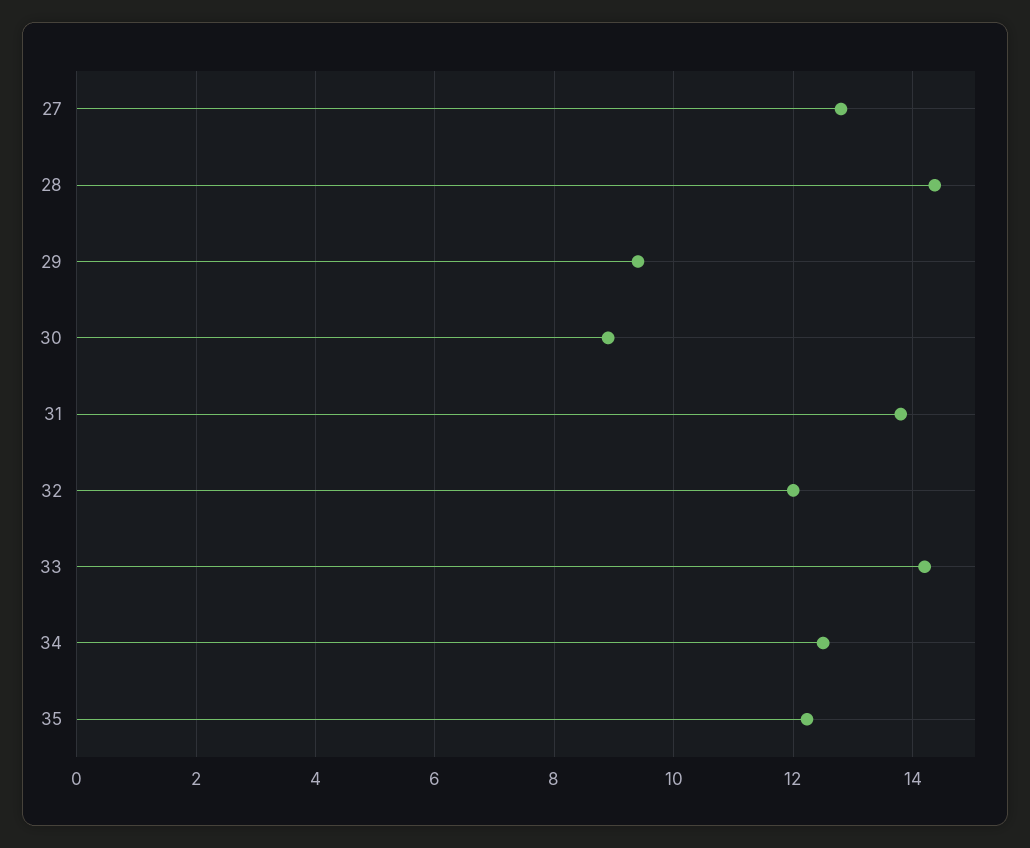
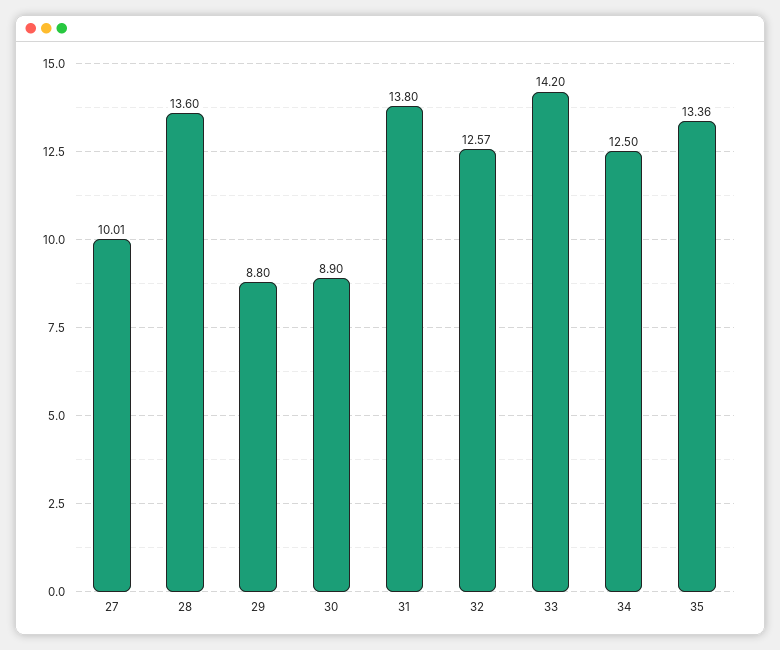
  {
-   "27": 12.8,
+   "27": 10.01,
-   "28": 14.4,
+   "28": 13.6,
-   "29": 9.4,
+   "29": 8.8,
    "30": 8.9,
    "31": 13.8,
-   "32": 12,
+   "32": 12.57,
    "33": 14.2,
    "34": 12.5,
-   "35": 12.2
+   "35": 13.36
  }

